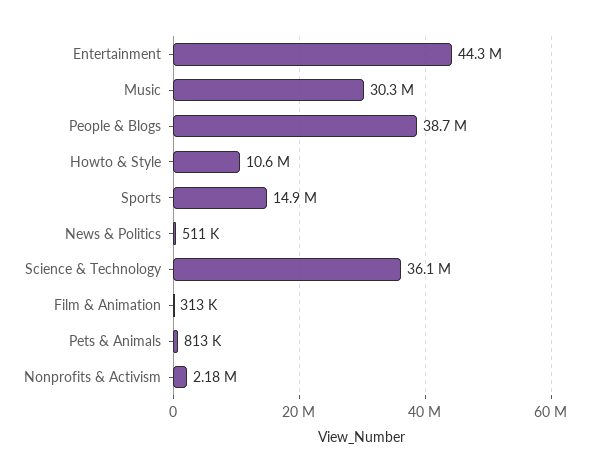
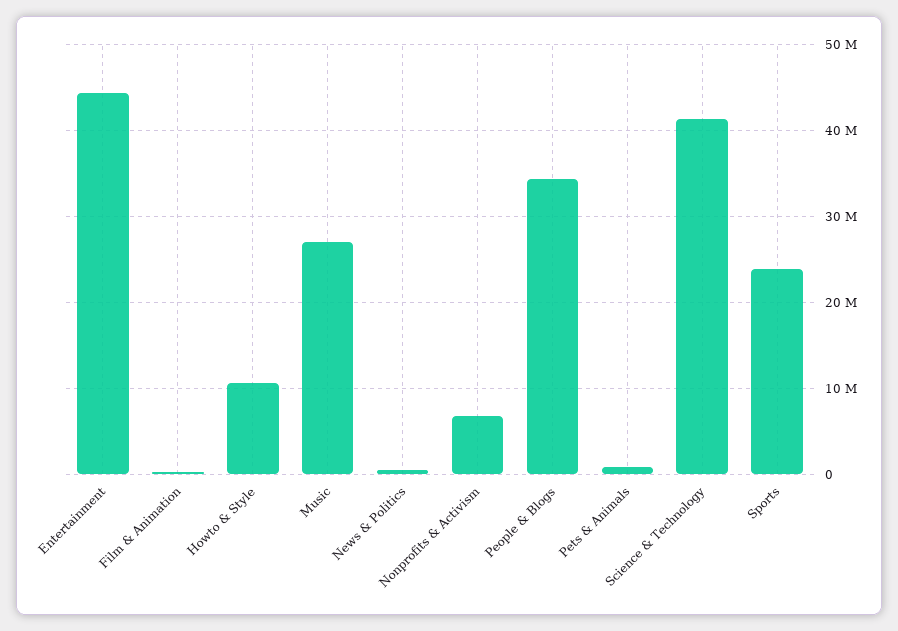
  {
    "Entertainment": 44300000,
-   "Music": 30300000,
+   "Music": 27000000,
-   "People & Blogs": 38700000,
+   "People & Blogs": 34000000,
    "Howto & Style": 10600000,
-   "Sports": 14900000,
+   "Sports": 24000000,
    "News & Politics": 511000,
-   "Science & Technology": 36100000,
+   "Science & Technology": 41000000,
    "Film & Animation": 313000,
    "Pets & Animals": 813000,
-   "Nonprofits & Activism": 2180000
+   "Nonprofits & Activism": 7000000
  }

